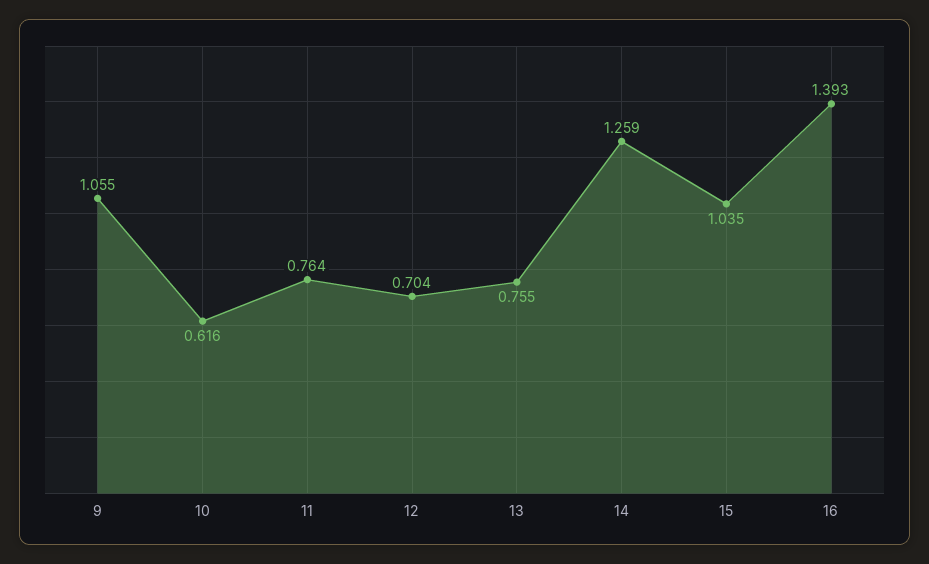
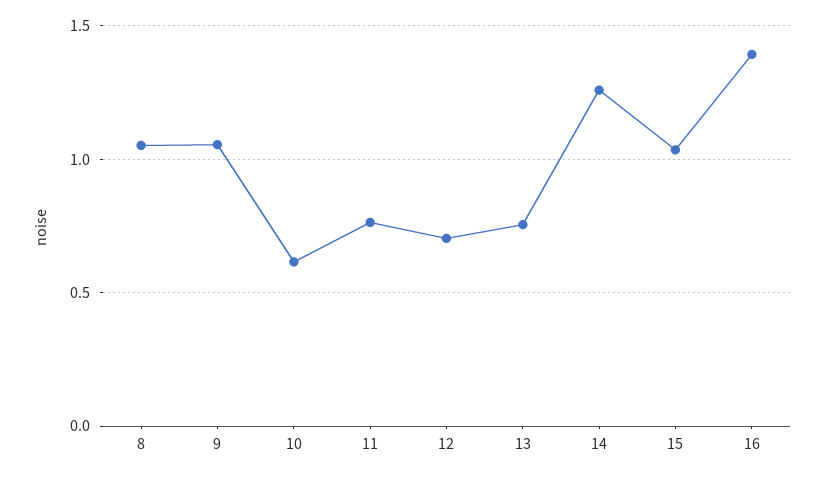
  {
    "9": 1.055,
    "10": 0.616,
    "11": 0.764,
    "12": 0.704,
    "13": 0.755,
    "14": 1.259,
    "15": 1.035,
-   "16": 1.393
+   "16": 1.393,
+   "8": 1.05
  }

